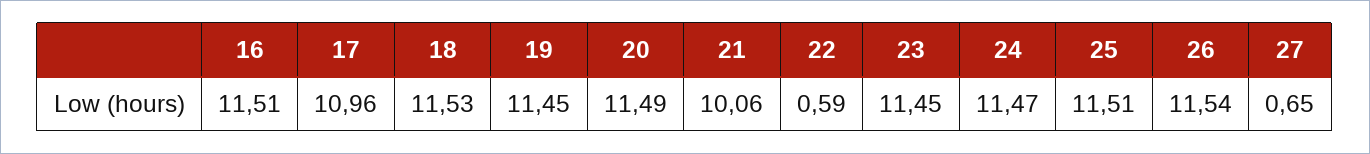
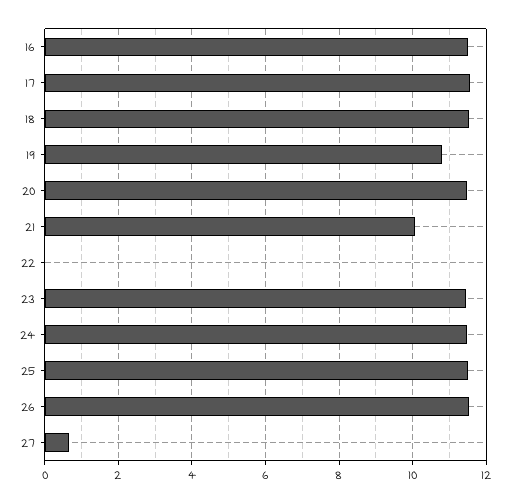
  {
    "16": 11.51,
-   "17": 10.96,
+   "17": 11.6,
    "18": 11.53,
-   "19": 11.45,
+   "19": 10.8,
    "20": 11.49,
    "21": 10.06,
-   "22": 0.59,
+   "22": 0,
    "23": 11.45,
    "24": 11.47,
    "25": 11.51,
    "26": 11.54,
    "27": 0.65
  }

